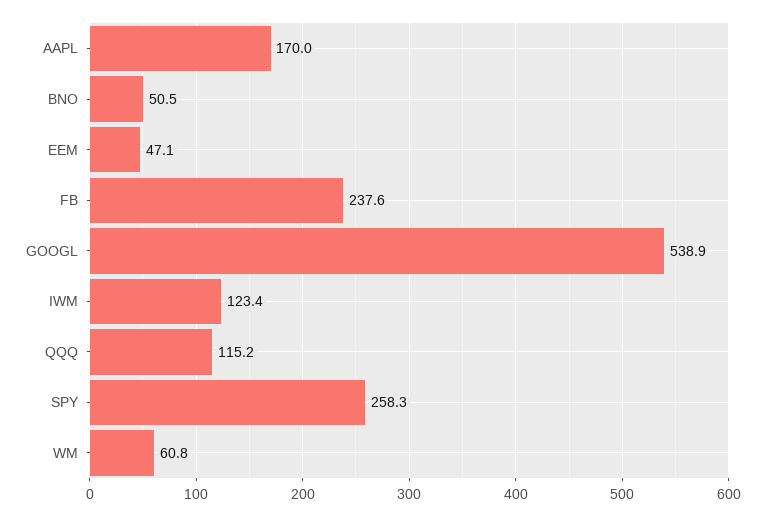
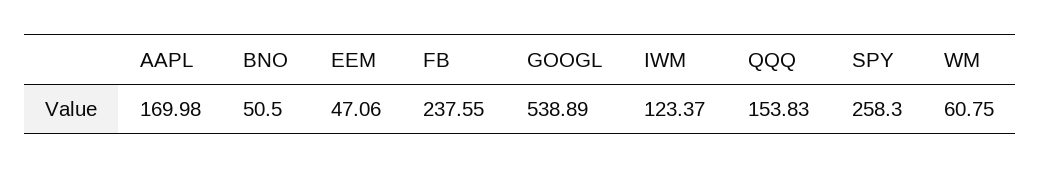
  {
    "AAPL": 169.98,
    "BNO": 50.5,
    "EEM": 47.06,
    "FB": 237.55,
    "GOOGL": 538.89,
    "IWM": 123.37,
-   "QQQ": 115.2,
+   "QQQ": 153.83,
    "SPY": 258.3,
    "WM": 60.75
  }

